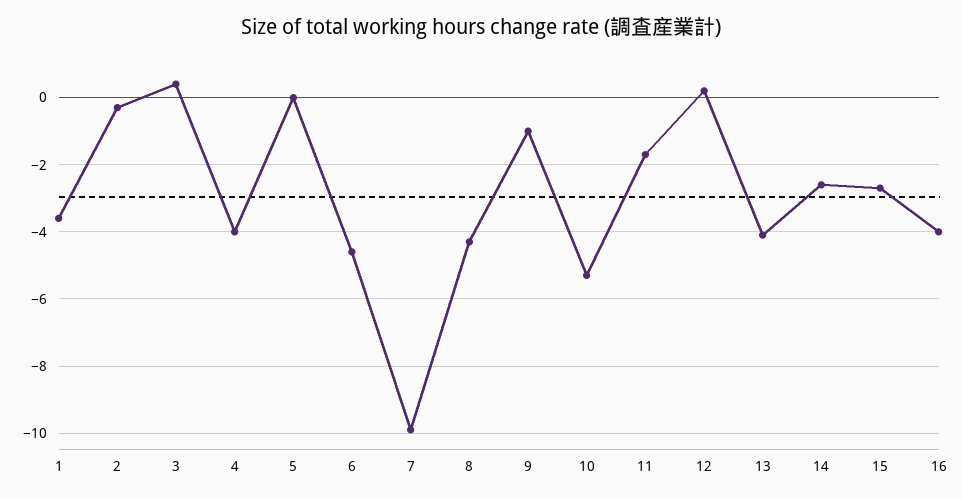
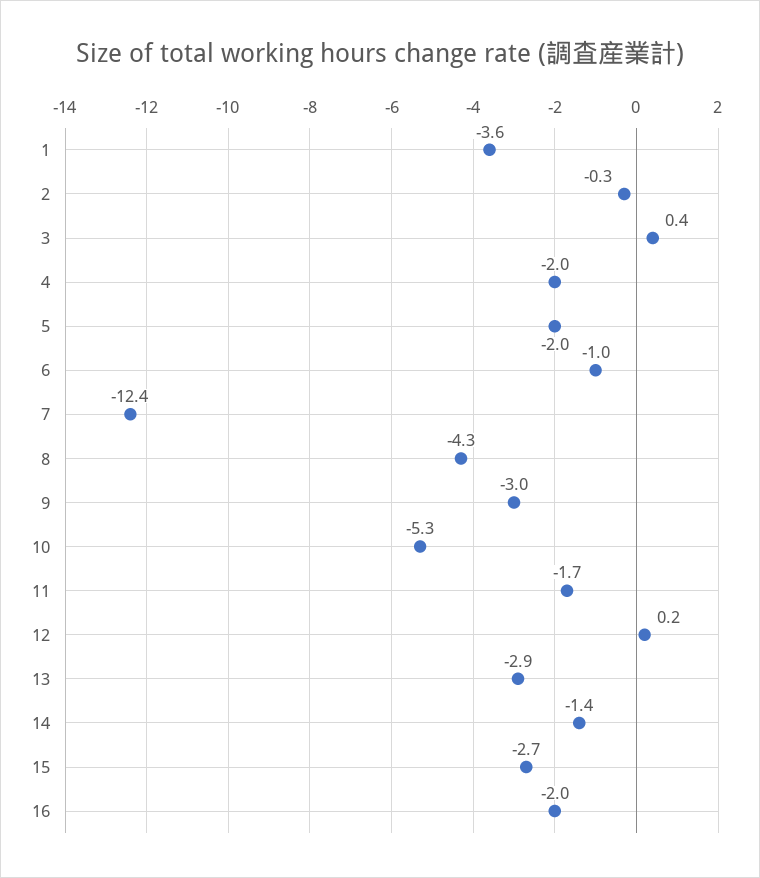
  {
    "1": -3.6,
    "2": -0.3,
    "3": 0.4,
-   "4": -4,
+   "4": -2,
-   "5": 0,
+   "5": -2,
-   "6": -4.5,
+   "6": -1,
-   "7": -10,
+   "7": -12.4,
    "8": -4.3,
-   "9": -1,
+   "9": -3,
    "10": -5.3,
    "11": -1.7,
    "12": 0.2,
-   "13": -4,
+   "13": -2.9,
-   "14": -2.5,
+   "14": -1.4,
    "15": -2.7,
-   "16": -4
+   "16": -2
  }

